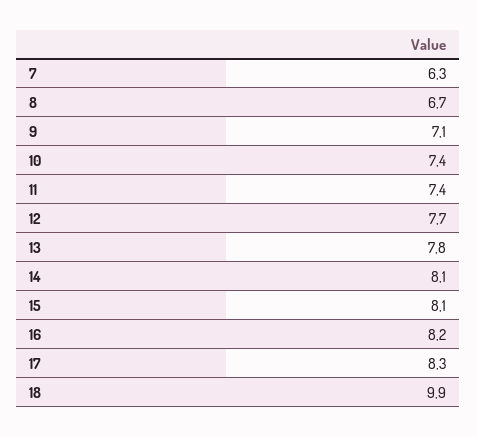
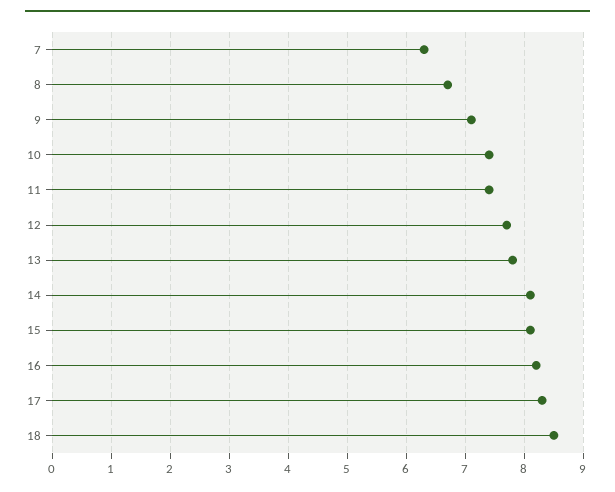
  {
    "7": 6.3,
    "8": 6.7,
    "9": 7.1,
    "10": 7.4,
    "11": 7.4,
    "12": 7.7,
    "13": 7.8,
    "14": 8.1,
    "15": 8.1,
    "16": 8.2,
    "17": 8.3,
-   "18": 9.9
+   "18": 8.5
  }

